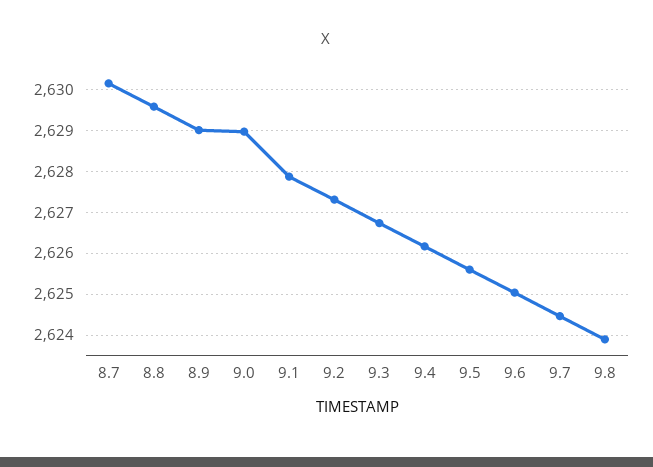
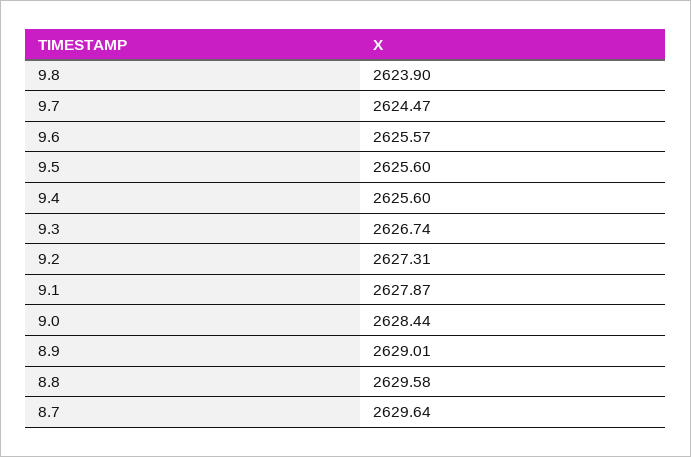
  {
-   "8.7": 2630.2,
+   "8.7": 2629.64,
    "8.8": 2629.58,
    "8.9": 2629.01,
-   "9.0": 2629,
+   "9.0": 2628.44,
    "9.1": 2627.87,
    "9.2": 2627.31,
    "9.3": 2626.74,
-   "9.4": 2626.2,
+   "9.4": 2625.6,
    "9.5": 2625.6,
-   "9.6": 2625,
+   "9.6": 2625.57,
    "9.7": 2624.47,
    "9.8": 2623.9
  }

